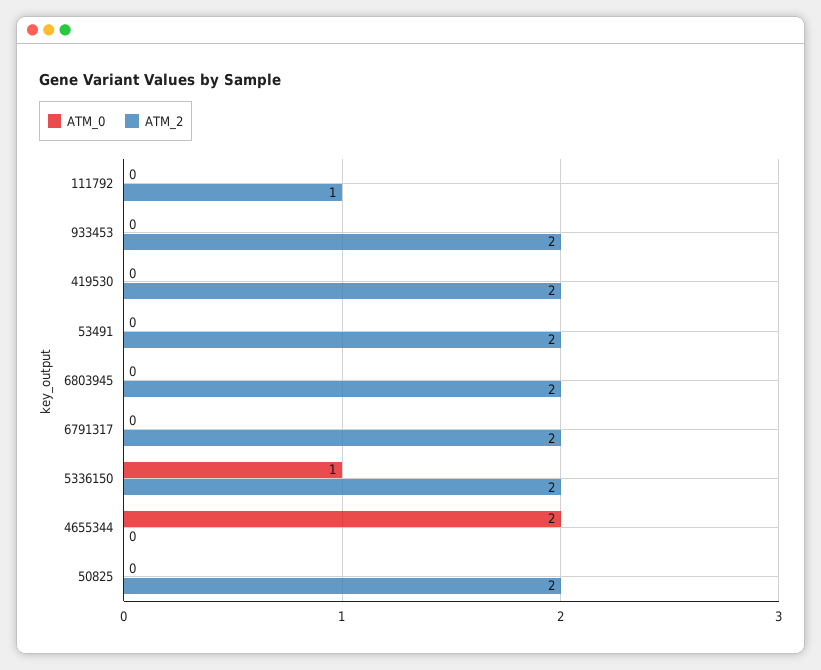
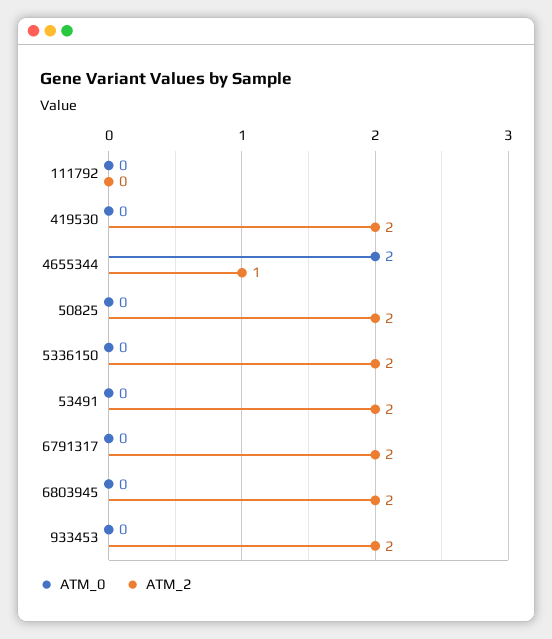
  {
    "ATM_0": {
      "111792": 0,
      "933453": 0,
      "419530": 0,
      "53491": 0,
      "6803945": 0,
      "6791317": 0,
-     "5336150": 1,
+     "5336150": 0,
      "4655344": 2,
      "50825": 0
    },
    "ATM_2": {
-     "111792": 1,
+     "111792": 0,
      "933453": 2,
      "419530": 2,
      "53491": 2,
      "6803945": 2,
      "6791317": 2,
      "5336150": 2,
-     "4655344": 0,
+     "4655344": 1,
      "50825": 2
    }
  }

